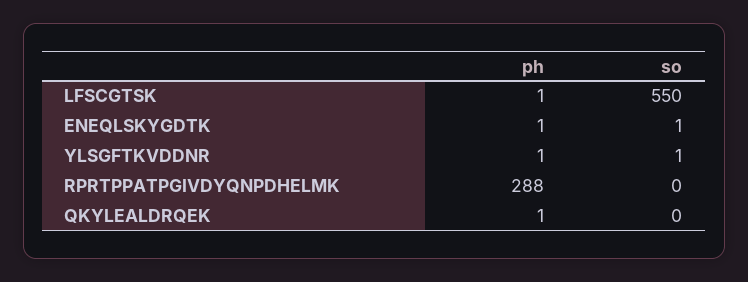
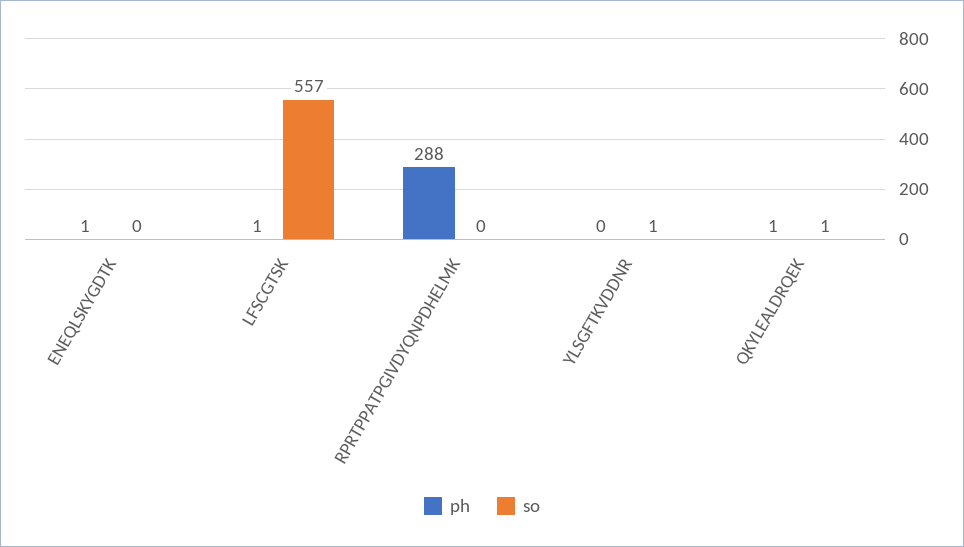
  {
    "ph": {
      "LFSCGTSK": 1,
      "ENEQLSKYGDTK": 1,
-     "YLSGFTKVDDNR": 1,
+     "YLSGFTKVDDNR": 0,
      "RPRTPPATPGIVDYQNPDHELMK": 288,
      "QKYLEALDRQEK": 1
    },
    "so": {
-     "LFSCGTSK": 550,
+     "LFSCGTSK": 557,
-     "ENEQLSKYGDTK": 1,
+     "ENEQLSKYGDTK": 0,
      "YLSGFTKVDDNR": 1,
      "RPRTPPATPGIVDYQNPDHELMK": 0,
-     "QKYLEALDRQEK": 0
+     "QKYLEALDRQEK": 1
    }
  }

